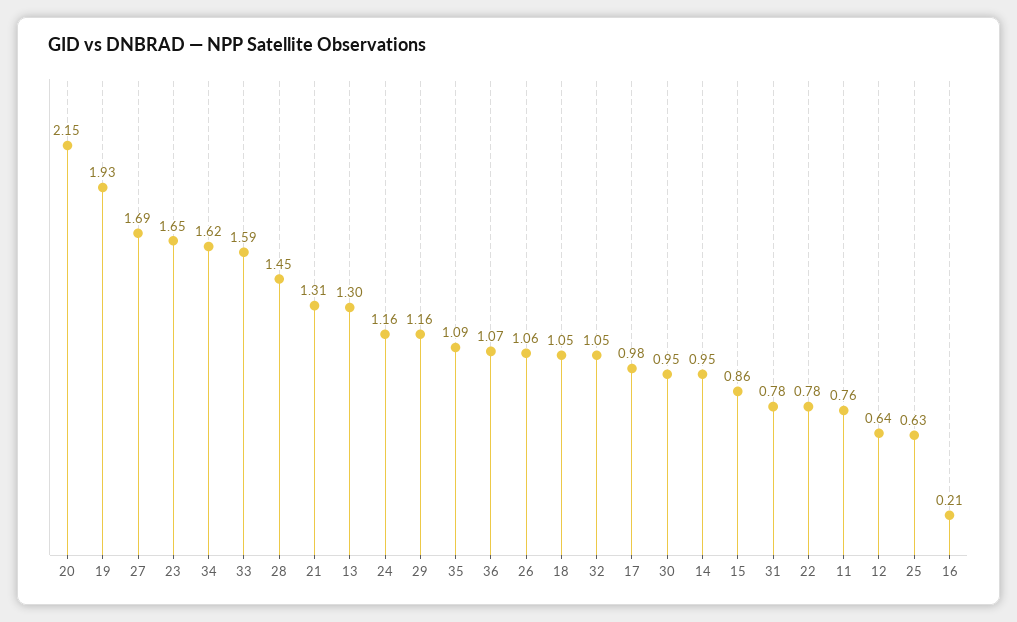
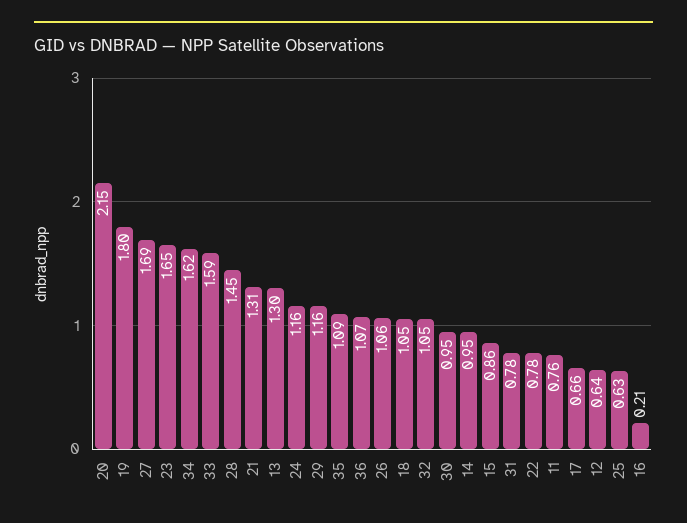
  {
    "20": 2.15,
-   "19": 1.93,
+   "19": 1.8,
    "27": 1.69,
    "23": 1.65,
    "34": 1.62,
    "33": 1.59,
    "28": 1.45,
    "21": 1.31,
    "13": 1.3,
    "24": 1.16,
    "29": 1.16,
    "35": 1.09,
    "36": 1.07,
    "26": 1.06,
    "18": 1.05,
    "32": 1.05,
-   "17": 0.98,
+   "17": 0.66,
    "30": 0.95,
    "14": 0.95,
    "15": 0.86,
    "31": 0.78,
    "22": 0.78,
    "11": 0.76,
    "12": 0.64,
    "25": 0.63,
    "16": 0.21
  }

